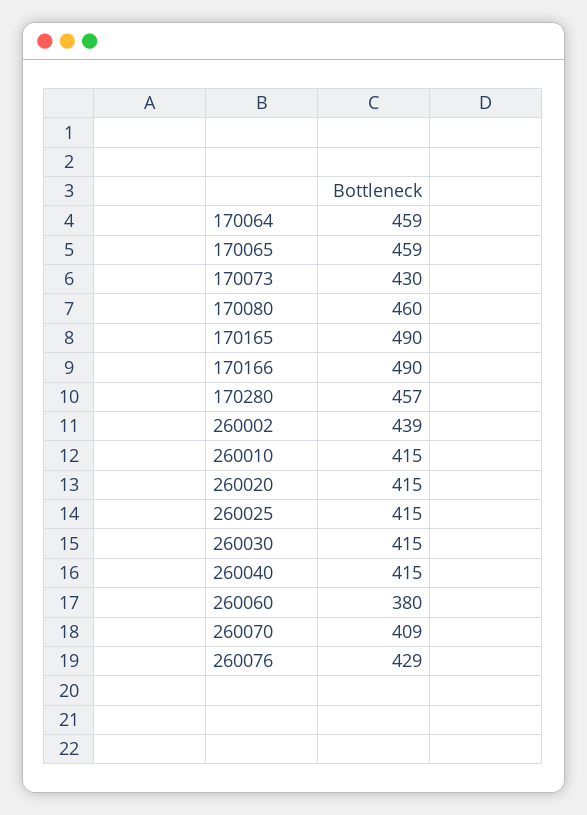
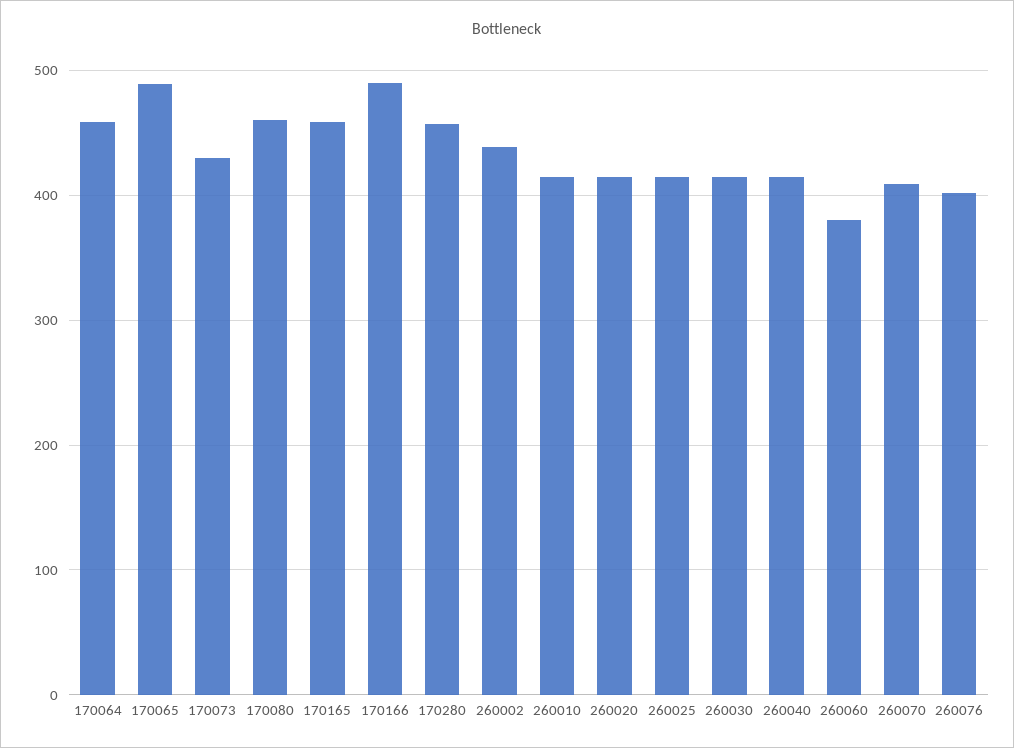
  {
    "170064": 459,
-   "170065": 459,
+   "170065": 490,
    "170073": 430,
    "170080": 460,
-   "170165": 490,
+   "170165": 460,
    "170166": 490,
    "170280": 457,
    "260002": 439,
    "260010": 415,
    "260020": 415,
    "260025": 415,
    "260030": 415,
    "260040": 415,
    "260060": 380,
    "260070": 409,
-   "260076": 429
+   "260076": 400
  }

